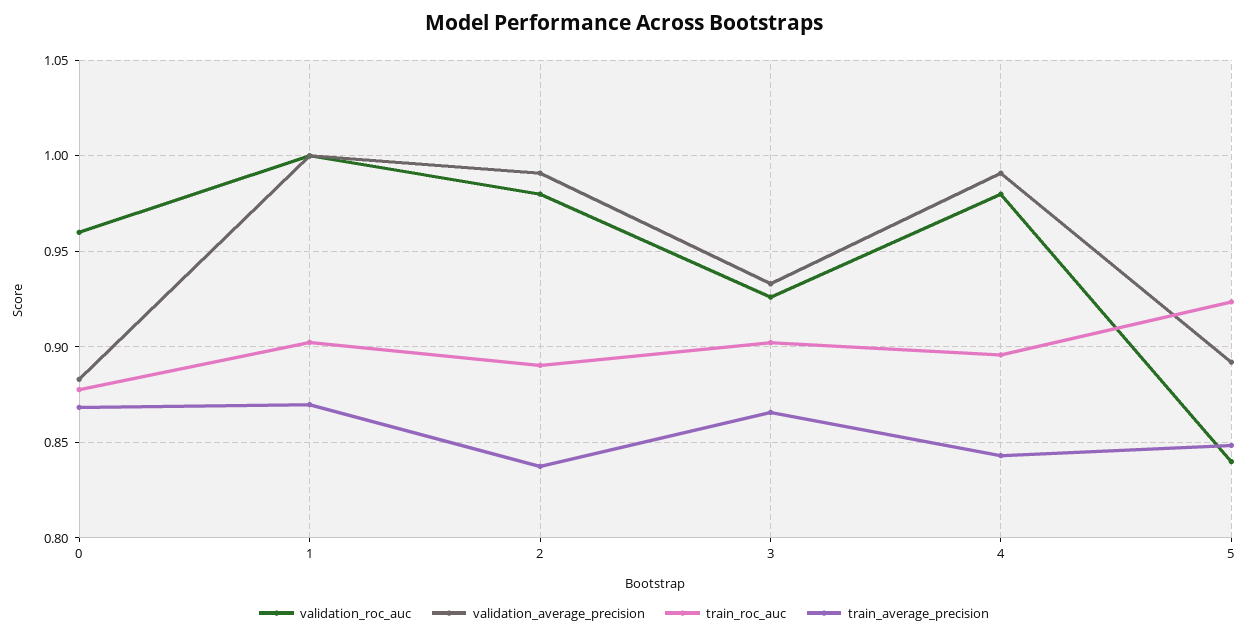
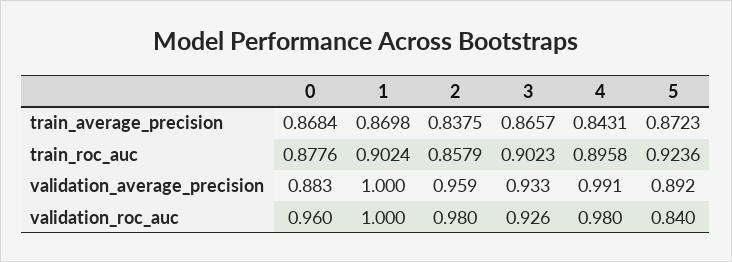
  {
    "validation_roc_auc": {
      "0": 0.96,
      "1": 1,
      "2": 0.98,
      "3": 0.926,
      "4": 0.98,
      "5": 0.84
    },
    "validation_average_precision": {
      "0": 0.883,
      "1": 1,
-     "2": 0.99,
+     "2": 0.959,
      "3": 0.933,
      "4": 0.991,
      "5": 0.892
    },
    "train_roc_auc": {
      "0": 0.8776,
      "1": 0.9024,
-     "2": 0.89,
+     "2": 0.8579,
      "3": 0.9023,
      "4": 0.8958,
      "5": 0.9236
    },
    "train_average_precision": {
      "0": 0.8684,
      "1": 0.8698,
      "2": 0.8375,
      "3": 0.8657,
      "4": 0.8431,
-     "5": 0.85
+     "5": 0.8723
    }
  }

